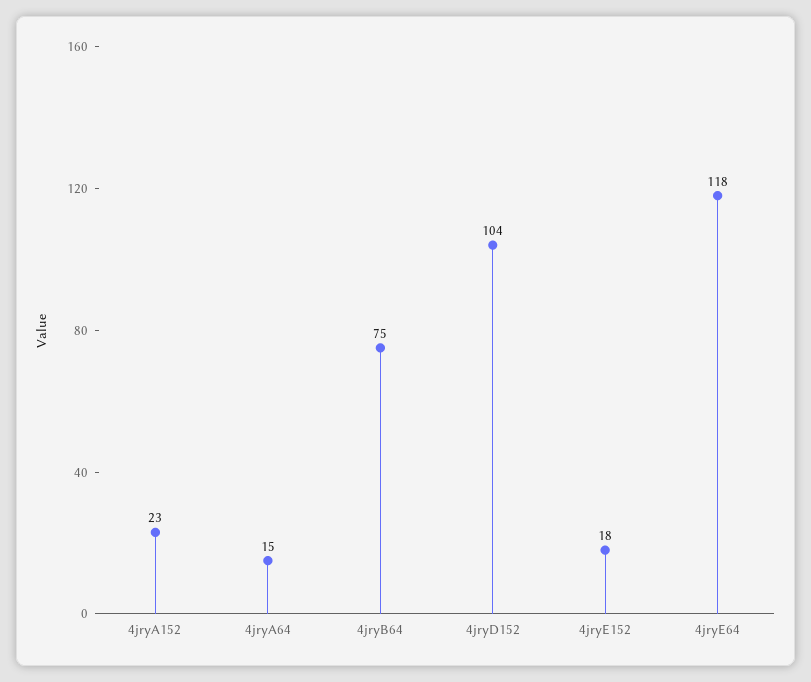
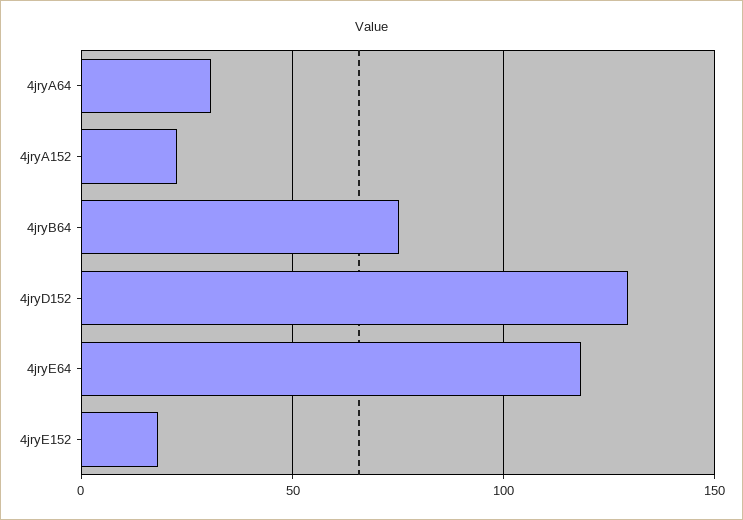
  {
    "4jryA152": 23,
-   "4jryA64": 15,
+   "4jryA64": 30,
    "4jryB64": 75,
-   "4jryD152": 104,
+   "4jryD152": 130,
    "4jryE152": 18,
    "4jryE64": 118
  }

